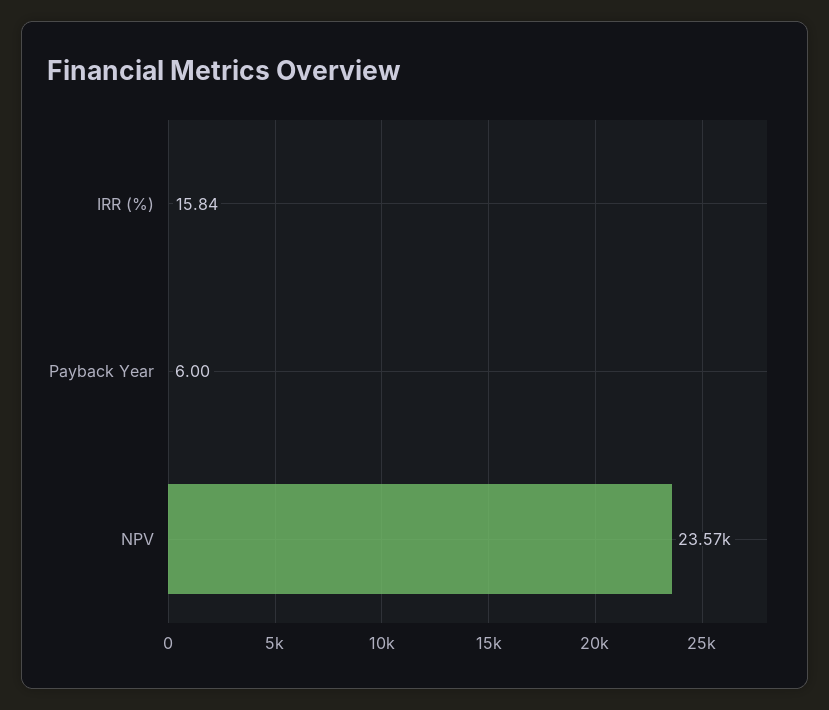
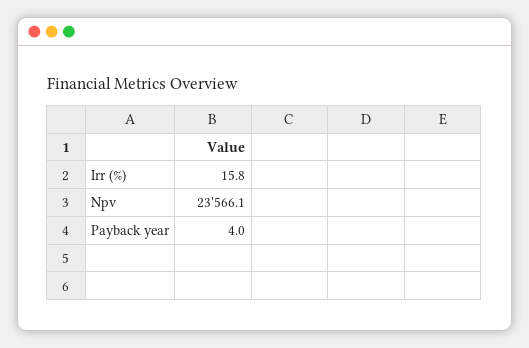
  {
    "IRR (%)": 15.84,
-   "Payback Year": 6,
+   "Payback Year": 4,
    "NPV": 23566.1
  }

